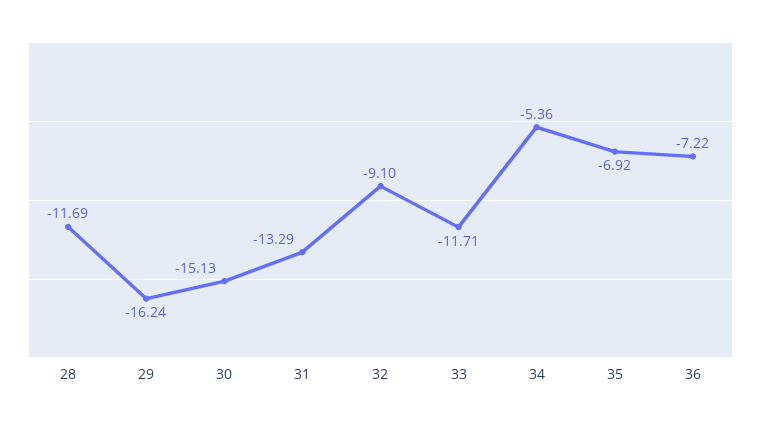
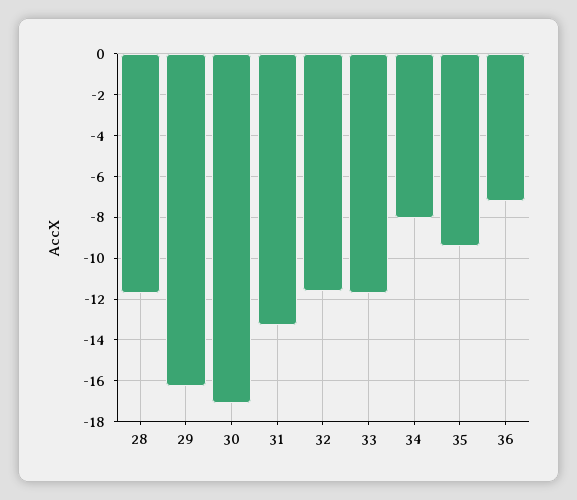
  {
    "28": -11.69,
    "29": -16.24,
-   "30": -15.13,
+   "30": -17,
    "31": -13.29,
-   "32": -9.1,
+   "32": -11.5,
    "33": -11.71,
-   "34": -5.36,
+   "34": -8,
-   "35": -6.92,
+   "35": -9.5,
    "36": -7.22
  }

